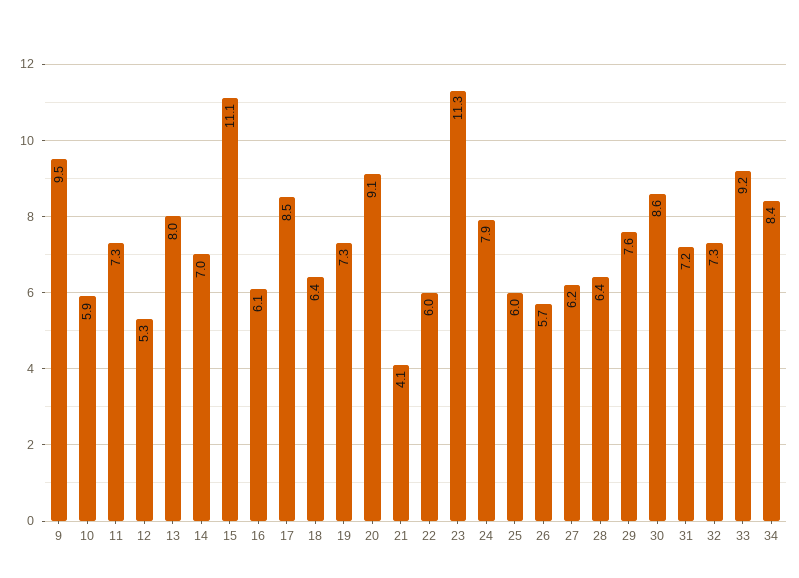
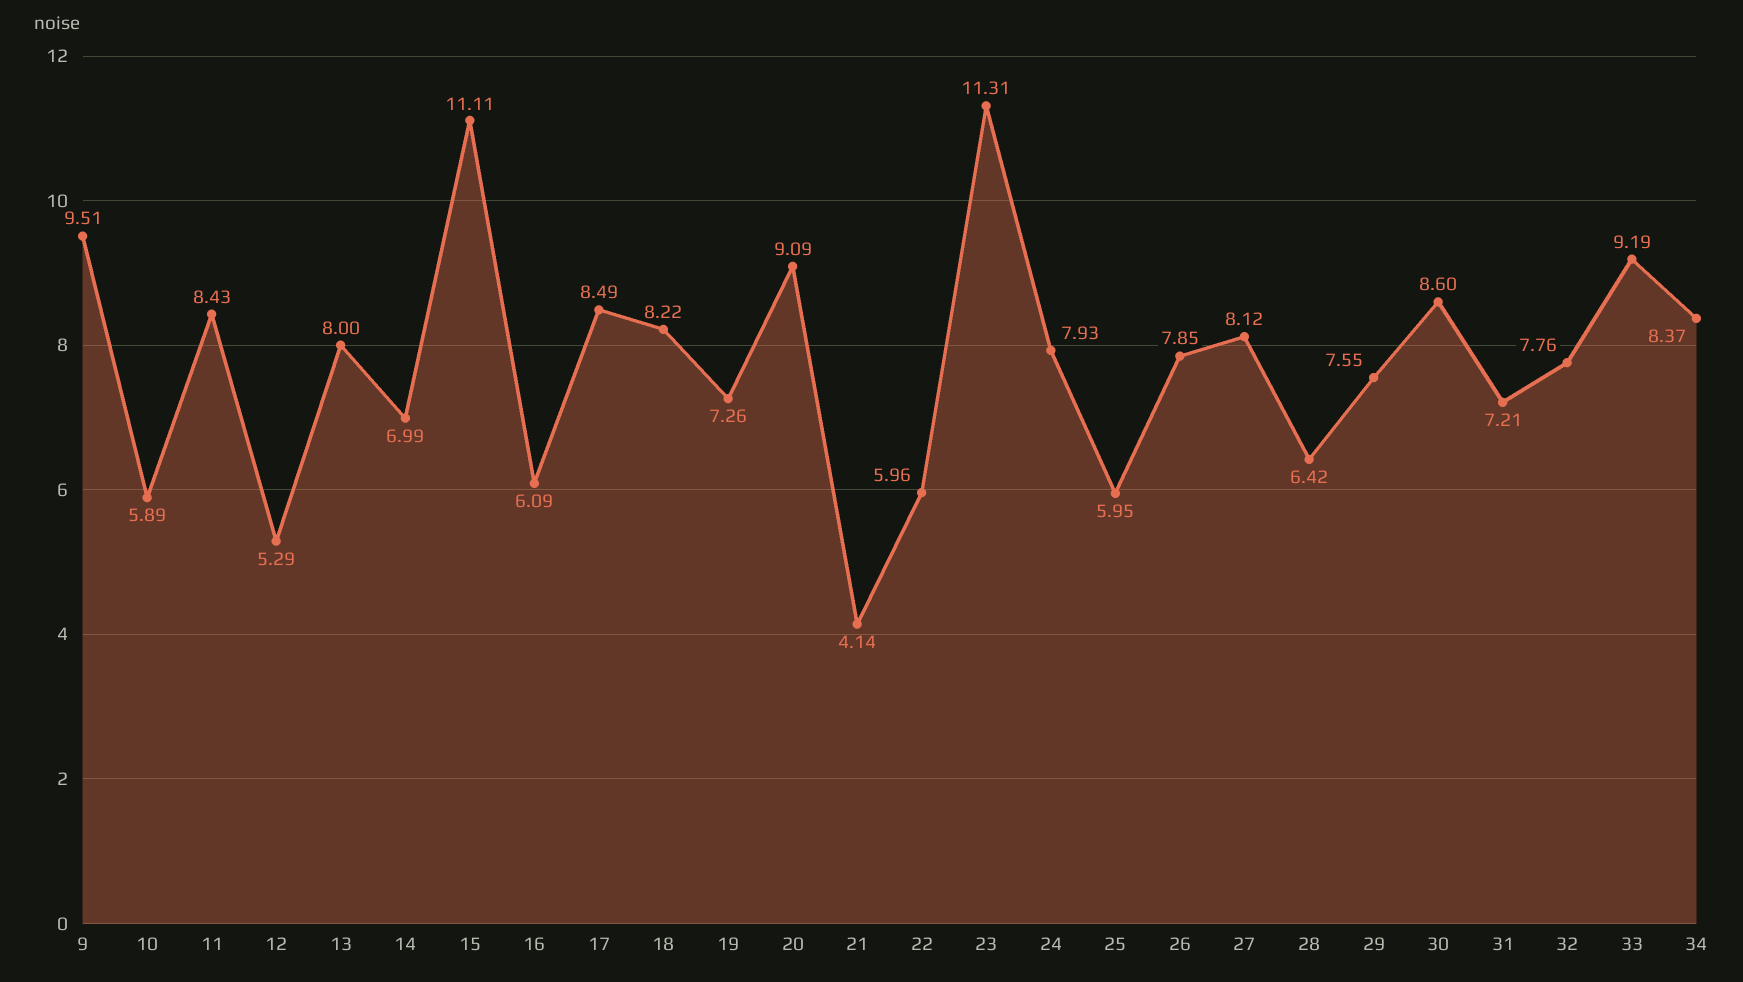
  {
    "9": 9.51,
    "10": 5.89,
-   "11": 7.3,
+   "11": 8.43,
    "12": 5.29,
    "13": 8,
    "14": 6.99,
    "15": 11.11,
    "16": 6.09,
    "17": 8.49,
-   "18": 6.4,
+   "18": 8.22,
    "19": 7.26,
    "20": 9.09,
    "21": 4.14,
    "22": 5.96,
    "23": 11.31,
    "24": 7.93,
    "25": 5.95,
-   "26": 5.7,
+   "26": 7.85,
-   "27": 6.2,
+   "27": 8.12,
    "28": 6.42,
    "29": 7.55,
    "30": 8.6,
    "31": 7.21,
-   "32": 7.3,
+   "32": 7.76,
    "33": 9.19,
    "34": 8.37
  }

